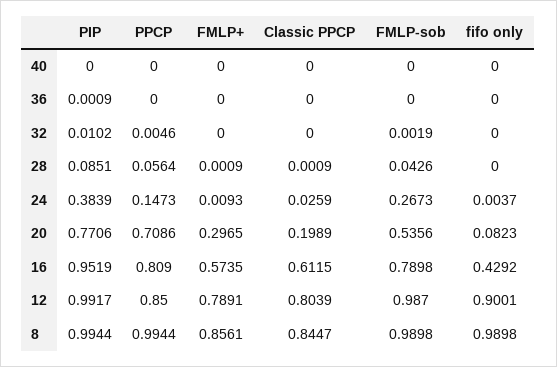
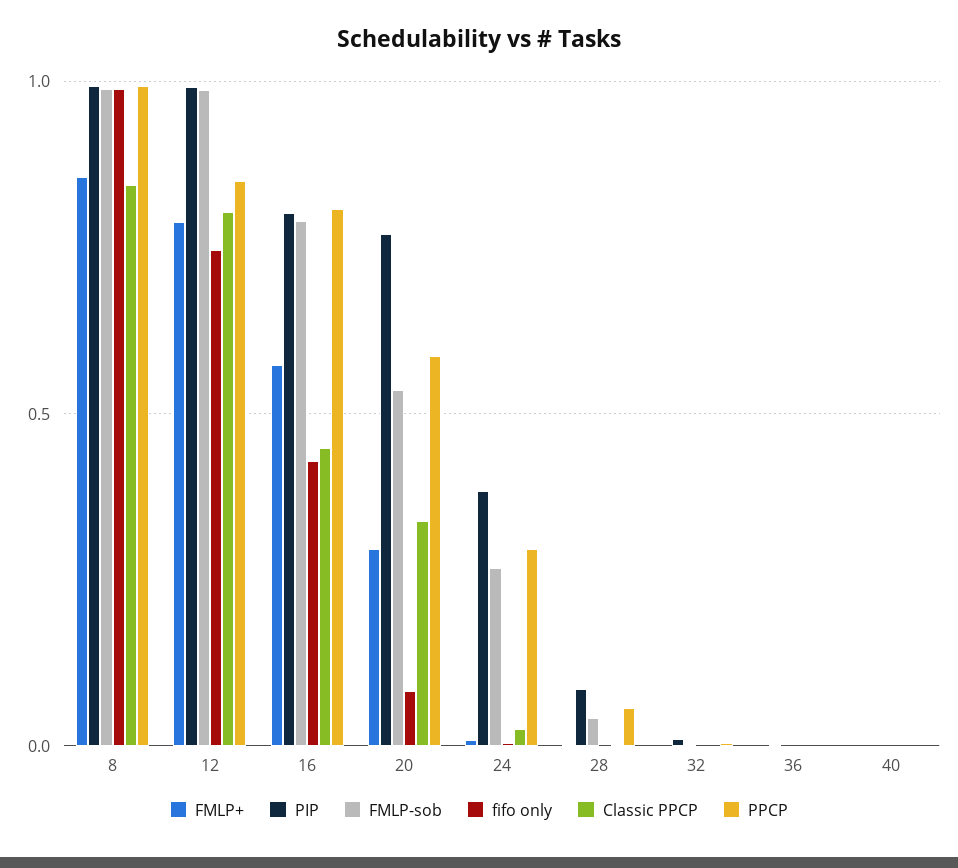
  {
    "PIP": {
      "40": 0,
      "36": 0.0009,
      "32": 0.0102,
      "28": 0.0851,
      "24": 0.3839,
      "20": 0.7706,
-     "16": 0.9519,
+     "16": 0.8,
      "12": 0.9917,
      "8": 0.9944
    },
    "PPCP": {
      "40": 0,
      "36": 0,
      "32": 0.0046,
      "28": 0.0564,
-     "24": 0.1473,
+     "24": 0.3,
-     "20": 0.7086,
+     "20": 0.6,
      "16": 0.809,
      "12": 0.85,
      "8": 0.9944
    },
    "FMLP+": {
      "40": 0,
      "36": 0,
      "32": 0,
      "28": 0.0009,
      "24": 0.0093,
      "20": 0.2965,
      "16": 0.5735,
      "12": 0.7891,
      "8": 0.8561
    },
    "Classic PPCP": {
      "40": 0,
      "36": 0,
      "32": 0,
      "28": 0.0009,
      "24": 0.0259,
-     "20": 0.1989,
+     "20": 0.35,
-     "16": 0.6115,
+     "16": 0.45,
      "12": 0.8039,
      "8": 0.8447
    },
    "FMLP-sob": {
      "40": 0,
      "36": 0,
      "32": 0.0019,
      "28": 0.0426,
      "24": 0.2673,
      "20": 0.5356,
      "16": 0.7898,
      "12": 0.987,
      "8": 0.9898
    },
    "fifo only": {
      "40": 0,
      "36": 0,
      "32": 0,
      "28": 0,
      "24": 0.0037,
      "20": 0.0823,
      "16": 0.4292,
-     "12": 0.9001,
+     "12": 0.75,
      "8": 0.9898
    }
  }

